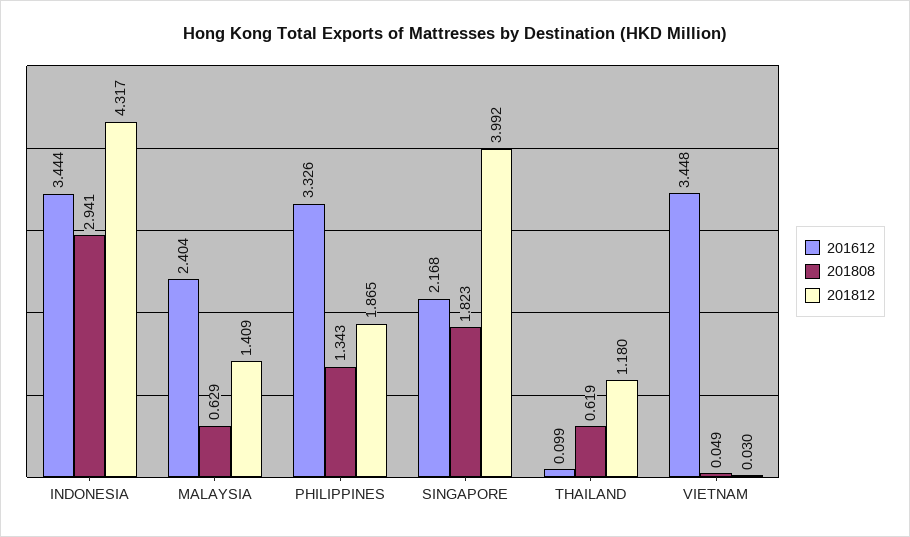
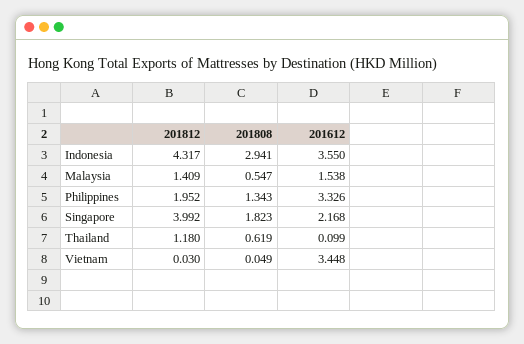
  {
    "201612": {
-     "INDONESIA": 3.444,
+     "INDONESIA": 3.55,
-     "MALAYSIA": 2.404,
+     "MALAYSIA": 1.538,
      "PHILIPPINES": 3.326,
      "SINGAPORE": 2.168,
      "THAILAND": 0.099,
      "VIETNAM": 3.448
    },
    "201808": {
      "INDONESIA": 2.941,
-     "MALAYSIA": 0.629,
+     "MALAYSIA": 0.547,
      "PHILIPPINES": 1.343,
      "SINGAPORE": 1.823,
      "THAILAND": 0.619,
      "VIETNAM": 0.049
    },
    "201812": {
      "INDONESIA": 4.317,
      "MALAYSIA": 1.409,
-     "PHILIPPINES": 1.865,
+     "PHILIPPINES": 1.952,
      "SINGAPORE": 3.992,
      "THAILAND": 1.18,
      "VIETNAM": 0.03
    }
  }

